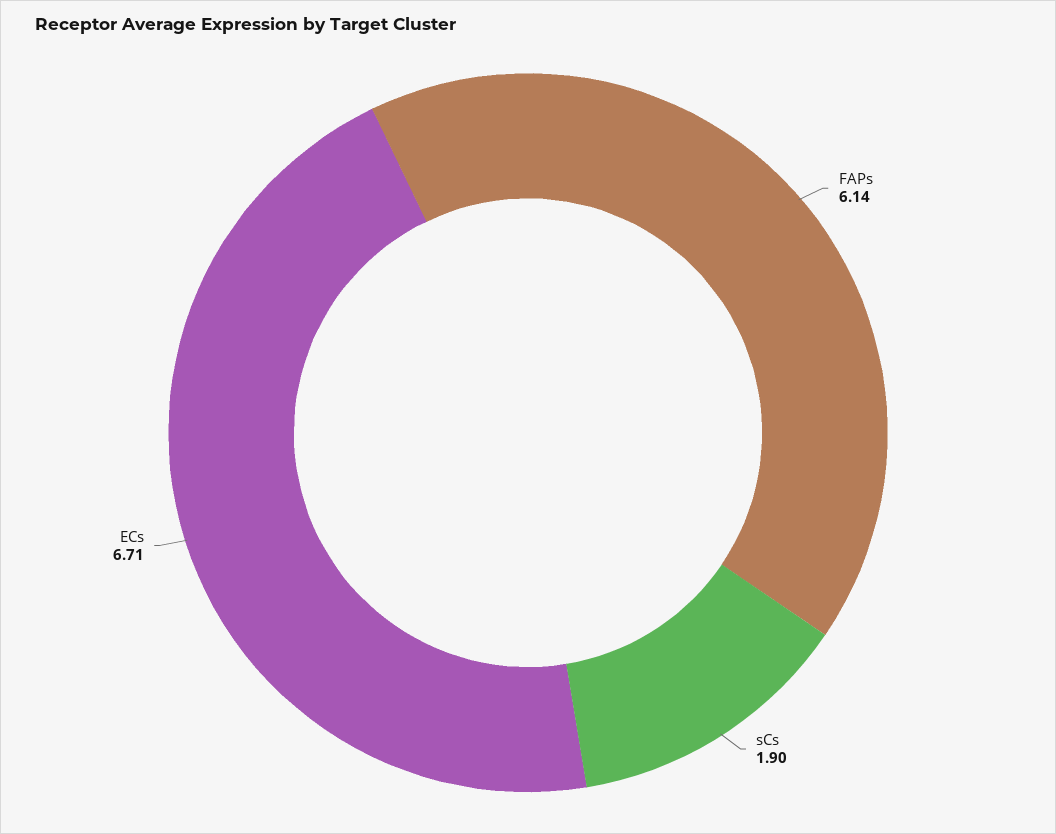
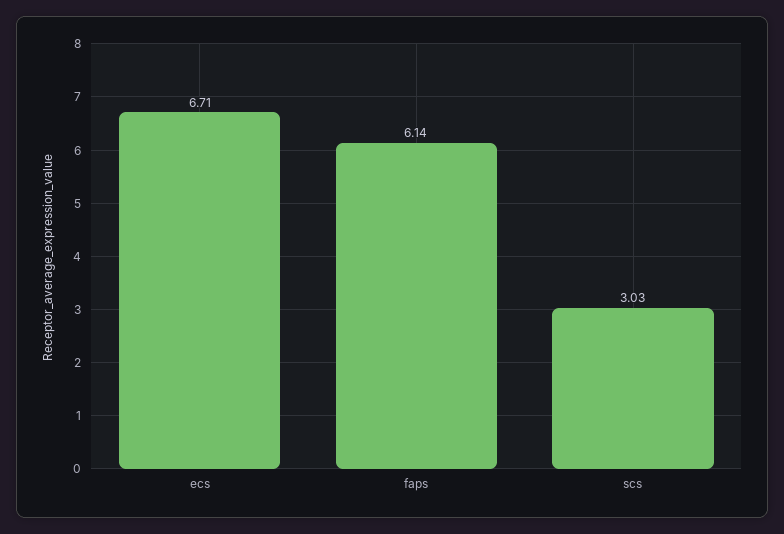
  {
    "FAPs": 6.14,
-   "sCs": 1.9,
+   "sCs": 3.03,
    "ECs": 6.71
  }

